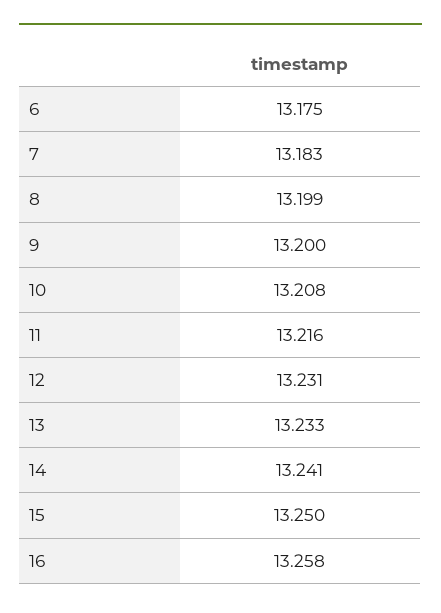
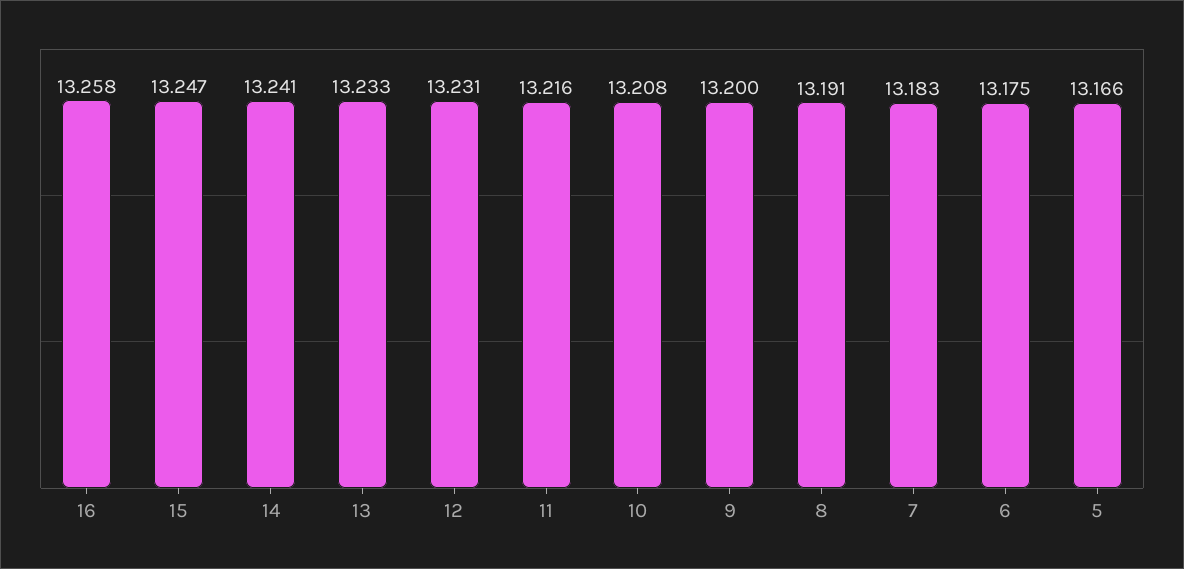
  {
    "6": 13.175,
    "7": 13.183,
-   "8": 13.199,
+   "8": 13.191,
    "9": 13.2,
    "10": 13.208,
    "11": 13.216,
    "12": 13.231,
    "13": 13.233,
    "14": 13.241,
-   "15": 13.25,
+   "15": 13.247,
-   "16": 13.258
+   "16": 13.258,
+   "5": 13.166
  }

